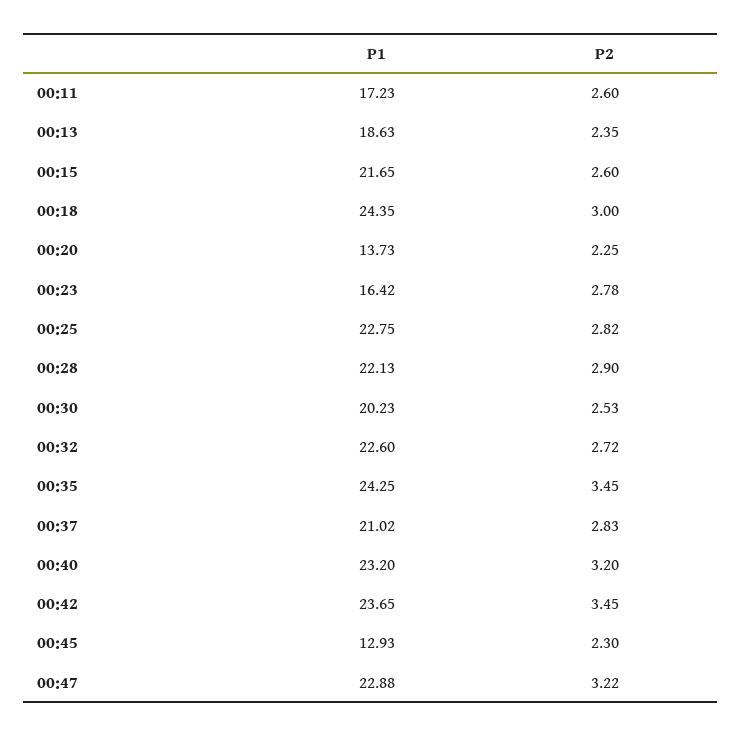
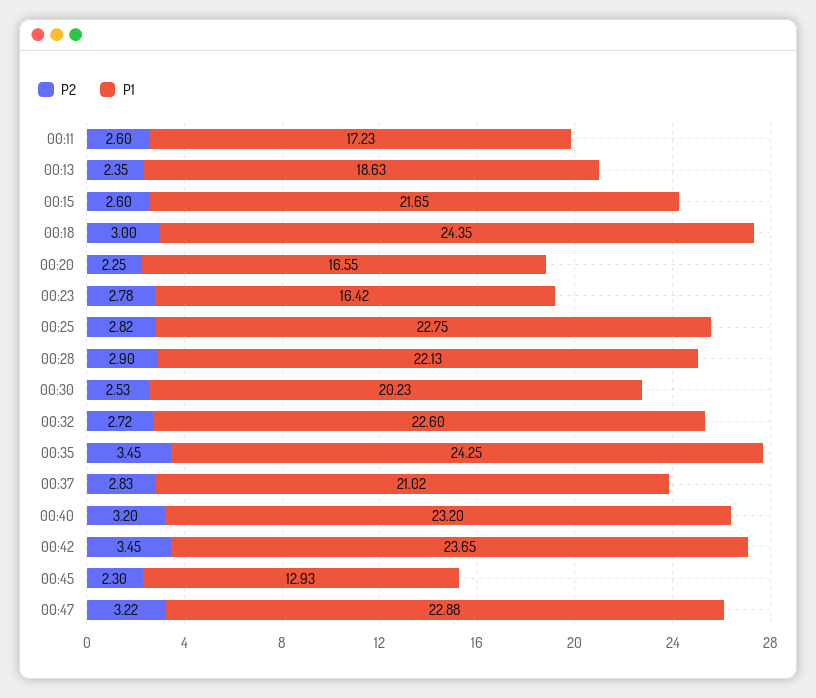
  {
    "P1": {
      "00:11": 17.23,
      "00:13": 18.63,
      "00:15": 21.65,
      "00:18": 24.35,
-     "00:20": 13.73,
+     "00:20": 16.55,
      "00:23": 16.42,
      "00:25": 22.75,
      "00:28": 22.13,
      "00:30": 20.23,
      "00:32": 22.6,
      "00:35": 24.25,
      "00:37": 21.02,
      "00:40": 23.2,
      "00:42": 23.65,
      "00:45": 12.93,
      "00:47": 22.88
    },
    "P2": {
      "00:11": 2.6,
      "00:13": 2.35,
      "00:15": 2.6,
      "00:18": 3,
      "00:20": 2.25,
      "00:23": 2.78,
      "00:25": 2.82,
      "00:28": 2.9,
      "00:30": 2.53,
      "00:32": 2.72,
      "00:35": 3.45,
      "00:37": 2.83,
      "00:40": 3.2,
      "00:42": 3.45,
      "00:45": 2.3,
      "00:47": 3.22
    }
  }

